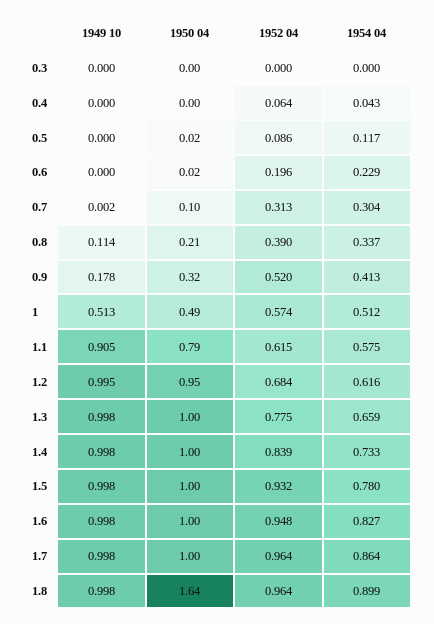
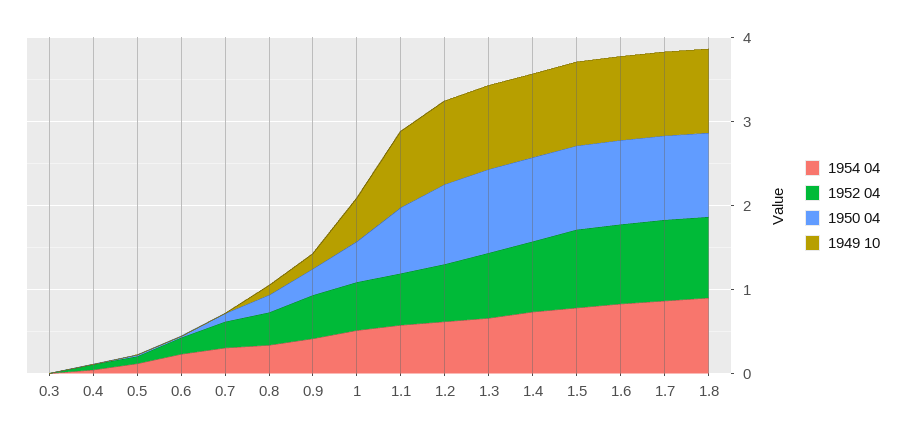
  {
    "1949 10": {
      "0.3": 0,
      "0.4": 0,
      "0.5": 0,
      "0.6": 0,
      "0.7": 0.002,
      "0.8": 0.114,
      "0.9": 0.178,
      "1": 0.513,
      "1.1": 0.905,
      "1.2": 0.995,
      "1.3": 0.998,
      "1.4": 0.998,
      "1.5": 0.998,
      "1.6": 0.998,
      "1.7": 0.998,
      "1.8": 0.998
    },
    "1950 04": {
      "0.3": 0,
      "0.4": 0,
      "0.5": 0.02,
      "0.6": 0.02,
      "0.7": 0.1,
      "0.8": 0.21,
      "0.9": 0.32,
      "1": 0.49,
      "1.1": 0.79,
      "1.2": 0.95,
      "1.3": 1,
      "1.4": 1,
      "1.5": 1,
      "1.6": 1,
      "1.7": 1,
-     "1.8": 1.64
+     "1.8": 1
    },
    "1952 04": {
      "0.3": 0,
      "0.4": 0.064,
      "0.5": 0.086,
      "0.6": 0.196,
      "0.7": 0.313,
      "0.8": 0.39,
      "0.9": 0.52,
      "1": 0.574,
      "1.1": 0.615,
      "1.2": 0.684,
      "1.3": 0.775,
      "1.4": 0.839,
      "1.5": 0.932,
      "1.6": 0.948,
      "1.7": 0.964,
      "1.8": 0.964
    },
    "1954 04": {
      "0.3": 0,
      "0.4": 0.043,
      "0.5": 0.117,
      "0.6": 0.229,
      "0.7": 0.304,
      "0.8": 0.337,
      "0.9": 0.413,
      "1": 0.512,
      "1.1": 0.575,
      "1.2": 0.616,
      "1.3": 0.659,
      "1.4": 0.733,
      "1.5": 0.78,
      "1.6": 0.827,
      "1.7": 0.864,
      "1.8": 0.899
    }
  }

